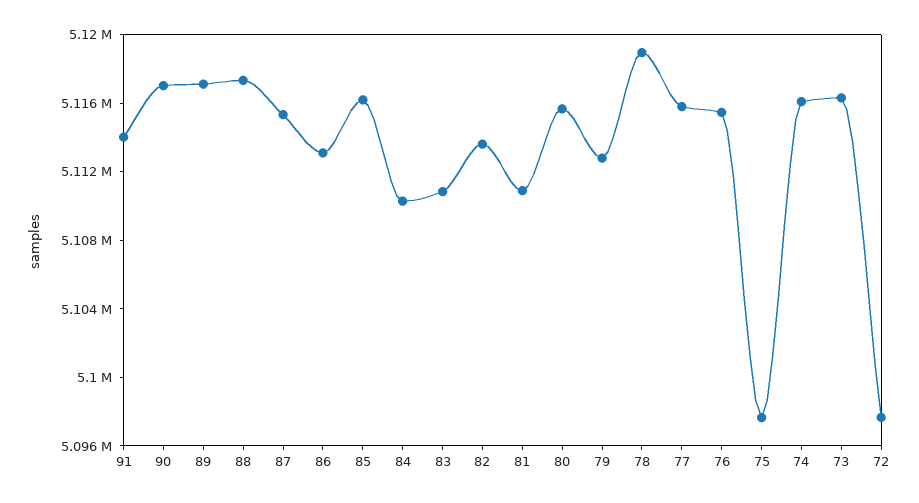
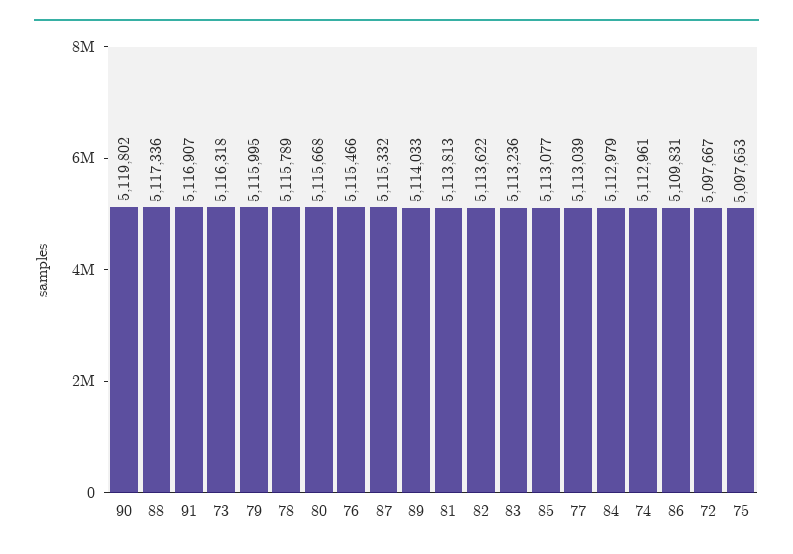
  {
-   "91": 5114000,
+   "91": 5116907,
-   "90": 5117000,
+   "90": 5119802,
-   "89": 5117000,
+   "89": 5114033,
    "88": 5117336,
    "87": 5115332,
-   "86": 5113000,
+   "86": 5109831,
-   "85": 5116000,
+   "85": 5113077,
-   "84": 5110000,
+   "84": 5112979,
-   "83": 5111000,
+   "83": 5113236,
    "82": 5113622,
-   "81": 5111000,
+   "81": 5113813,
    "80": 5115668,
-   "79": 5113000,
+   "79": 5115995,
-   "78": 5119000,
+   "78": 5115789,
-   "77": 5116000,
+   "77": 5113039,
    "76": 5115466,
    "75": 5097653,
-   "74": 5116000,
+   "74": 5112961,
    "73": 5116318,
    "72": 5097667
  }

